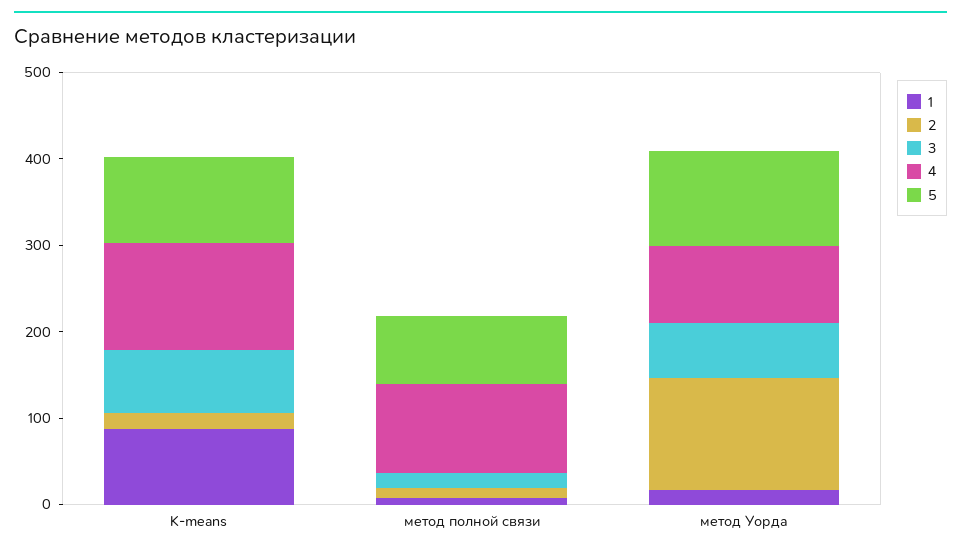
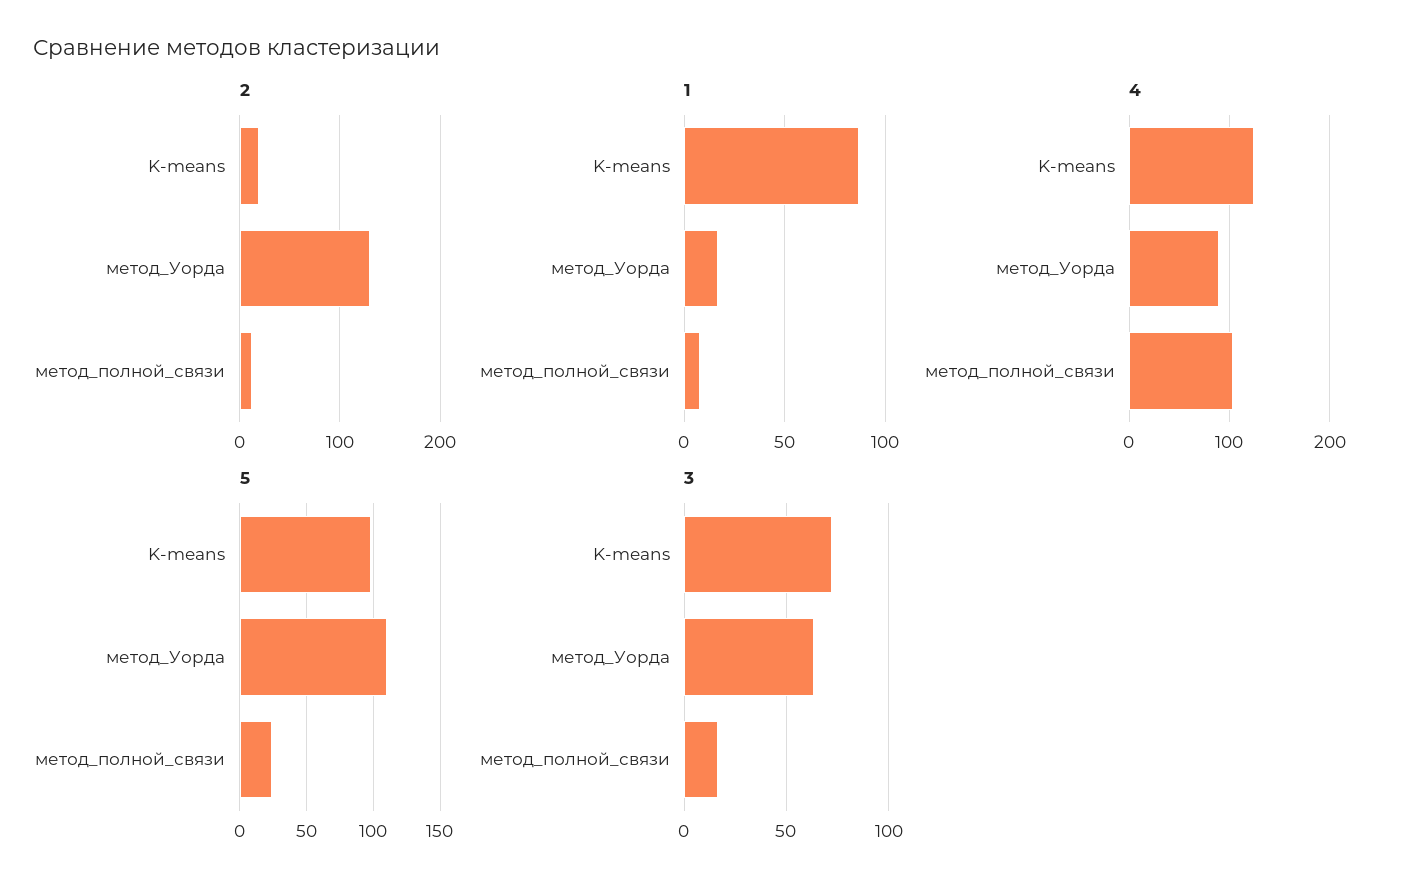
  {
    "1": {
      "K-means": 85,
      "метод полной связи": 10,
      "метод Уорда": 15
    },
    "2": {
      "K-means": 20,
      "метод полной связи": 10,
      "метод Уорда": 130
    },
    "3": {
      "K-means": 75,
      "метод полной связи": 15,
      "метод Уорда": 65
    },
    "4": {
      "K-means": 120,
      "метод полной связи": 100,
      "метод Уорда": 90
    },
    "5": {
      "K-means": 100,
-     "метод полной связи": 80,
+     "метод полной связи": 25,
      "метод Уорда": 110
    }
  }

